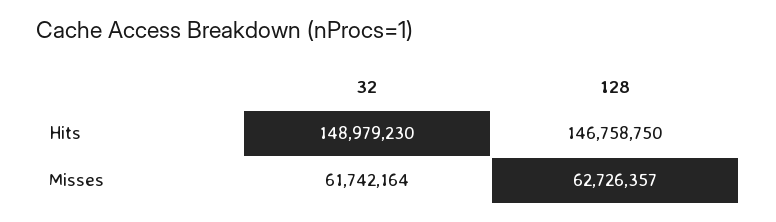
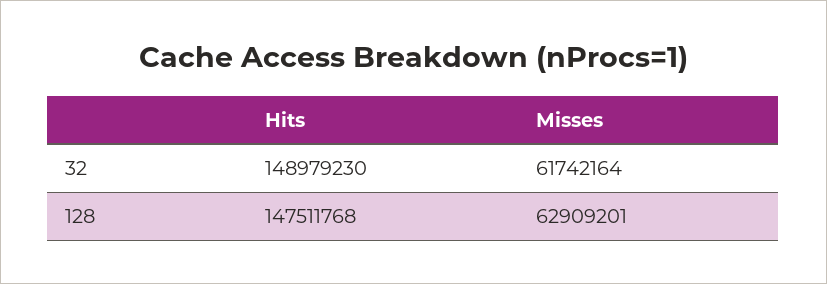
  {
    "32": {
      "Hits": 148979230,
      "Misses": 61742164
    },
    "128": {
-     "Hits": 146758750,
+     "Hits": 147511768,
-     "Misses": 62726357
+     "Misses": 62909201
    }
  }

